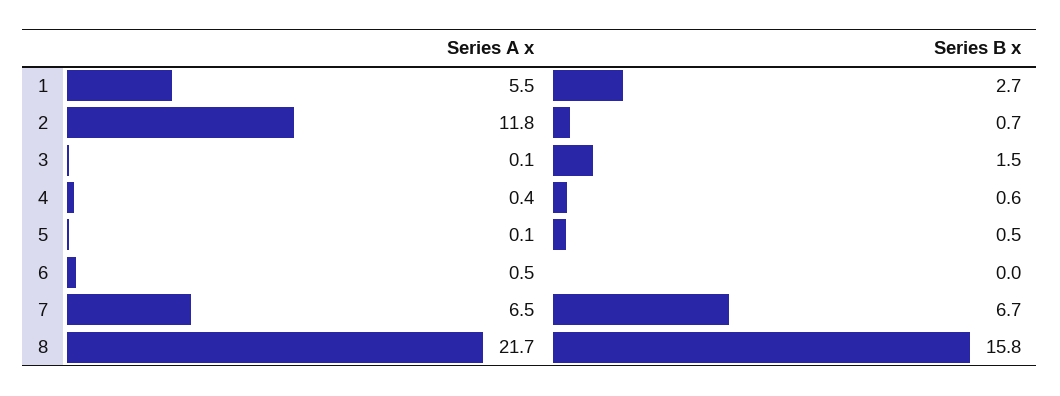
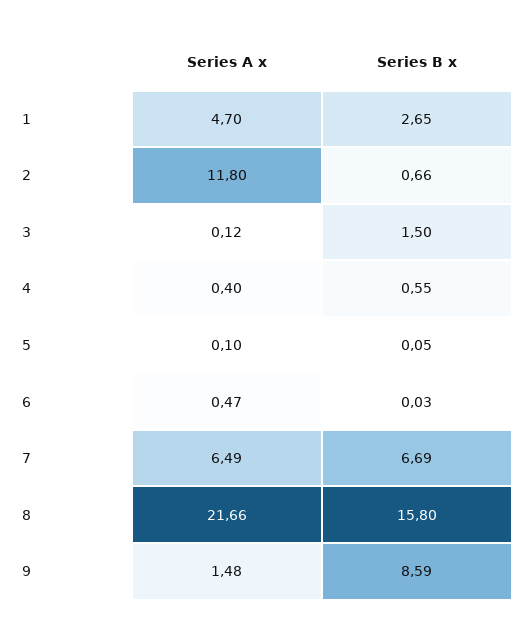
  {
    "Series A x": {
-     "1": 5.5,
+     "1": 4.7,
      "2": 11.8,
      "3": 0.12,
      "4": 0.4,
      "5": 0.1,
      "6": 0.47,
      "7": 6.49,
-     "8": 21.66
+     "8": 21.66,
+     "9": 1.48
    },
    "Series B x": {
      "1": 2.65,
      "2": 0.66,
      "3": 1.5,
      "4": 0.55,
-     "5": 0.5,
+     "5": 0.05,
      "6": 0.03,
      "7": 6.69,
-     "8": 15.8
+     "8": 15.8,
+     "9": 8.59
    }
  }

